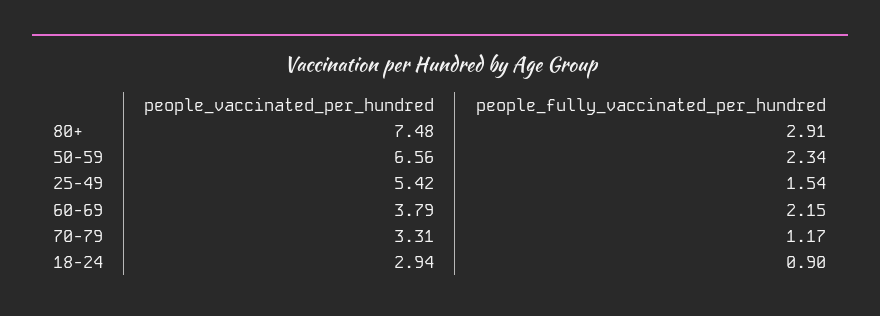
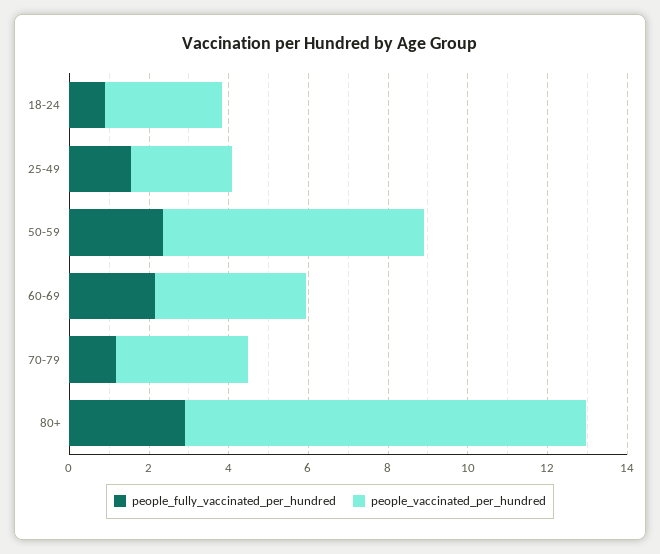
  {
    "people_vaccinated_per_hundred": {
-     "80+": 7.48,
+     "80+": 10,
      "50-59": 6.56,
-     "25-49": 5.42,
+     "25-49": 2.5,
      "60-69": 3.79,
      "70-79": 3.31,
      "18-24": 2.94
    },
    "people_fully_vaccinated_per_hundred": {
      "80+": 2.91,
      "50-59": 2.34,
      "25-49": 1.54,
      "60-69": 2.15,
      "70-79": 1.17,
      "18-24": 0.9
    }
  }

